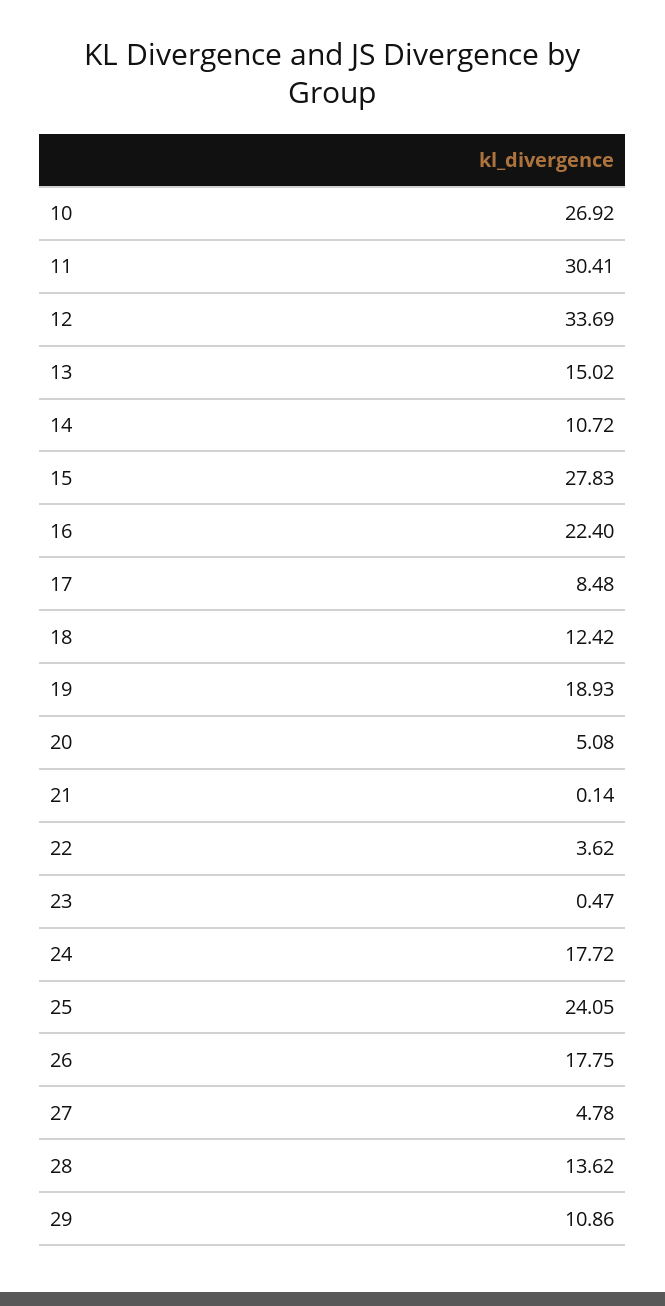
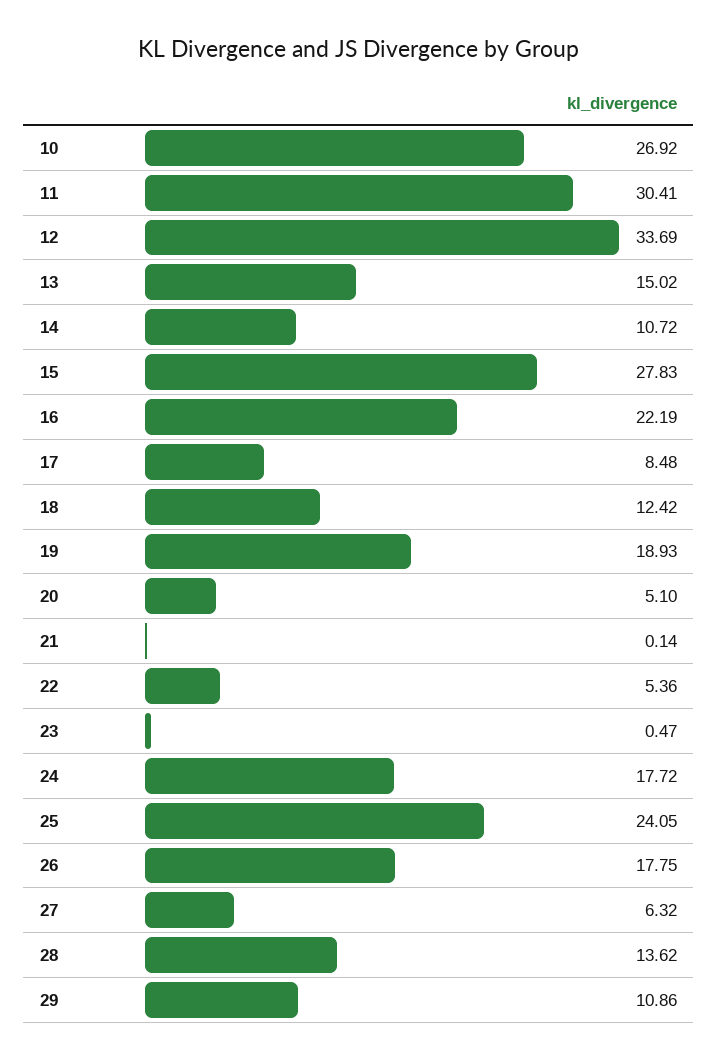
  {
    "10": 26.92,
    "11": 30.41,
    "12": 33.69,
    "13": 15.02,
    "14": 10.72,
    "15": 27.83,
-   "16": 22.4,
+   "16": 22.19,
    "17": 8.48,
    "18": 12.42,
    "19": 18.93,
-   "20": 5.08,
+   "20": 5.1,
    "21": 0.14,
-   "22": 3.62,
+   "22": 5.36,
    "23": 0.47,
    "24": 17.72,
    "25": 24.05,
    "26": 17.75,
-   "27": 4.78,
+   "27": 6.32,
    "28": 13.62,
    "29": 10.86
  }

